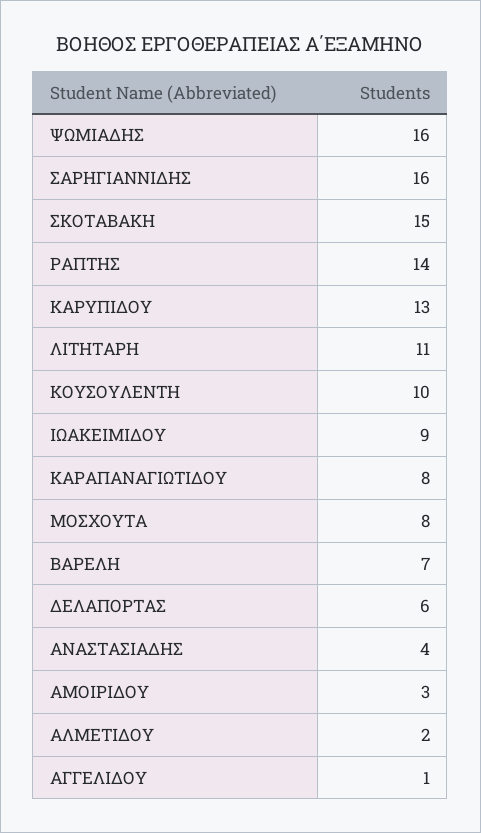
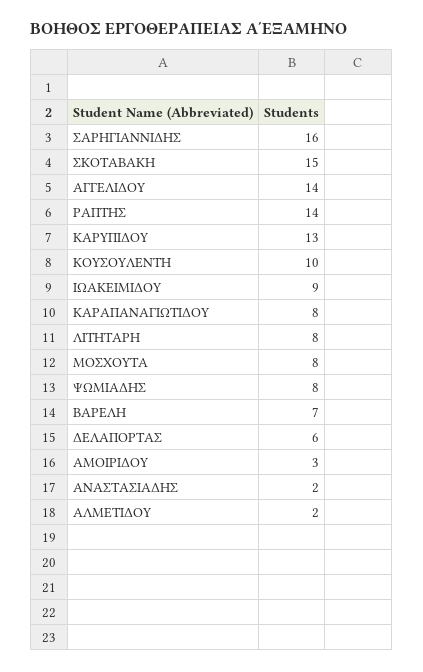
  {
-   "ΨΩΜΙΑΔΗΣ": 16,
+   "ΨΩΜΙΑΔΗΣ": 8,
    "ΣΑΡΗΓΙΑΝΝΙΔΗΣ": 16,
    "ΣΚΟΤΑΒΑΚΗ": 15,
    "ΡΑΠΤΗΣ": 14,
    "ΚΑΡΥΠΙΔΟΥ": 13,
-   "ΛΙΤΗΤΑΡΗ": 11,
+   "ΛΙΤΗΤΑΡΗ": 8,
    "ΚΟΥΣΟΥΛΕΝΤΗ": 10,
    "ΙΩΑΚΕΙΜΙΔΟΥ": 9,
    "ΚΑΡΑΠΑΝΑΓΙΩΤΙΔΟΥ": 8,
    "ΜΟΣΧΟΥΤΑ": 8,
    "ΒΑΡΕΛΗ": 7,
    "ΔΕΛΑΠΟΡΤΑΣ": 6,
-   "ΑΝΑΣΤΑΣΙΑΔΗΣ": 4,
+   "ΑΝΑΣΤΑΣΙΑΔΗΣ": 2,
    "ΑΜΟΙΡΙΔΟΥ": 3,
    "ΑΛΜΕΤΙΔΟΥ": 2,
-   "ΑΓΓΕΛΙΔΟΥ": 1
+   "ΑΓΓΕΛΙΔΟΥ": 14
  }

